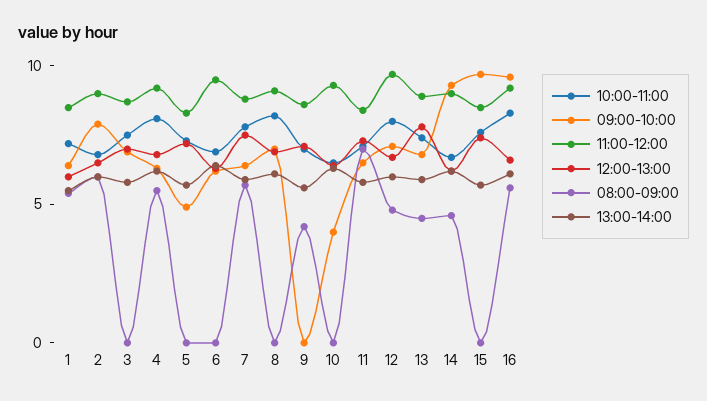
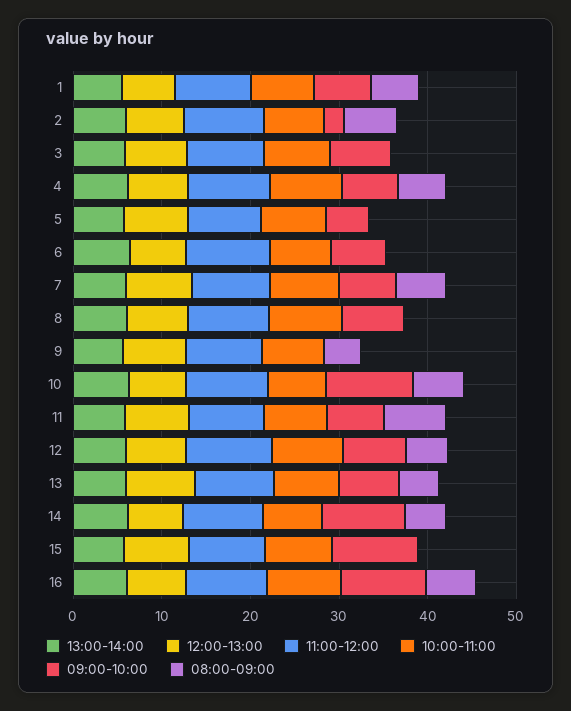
  {
    "10:00-11:00": {
      "1": 7,
      "2": 7,
      "3": 8,
      "4": 8,
      "5": 7,
      "6": 7,
      "7": 8,
      "8": 8,
      "9": 7,
      "10": 7,
      "11": 7,
      "12": 8,
      "13": 7,
      "14": 7,
      "15": 8,
      "16": 8
    },
    "09:00-10:00": {
      "1": 6,
-     "2": 8,
+     "2": 2,
      "3": 7,
      "4": 6,
      "5": 5,
      "6": 6,
      "7": 6,
      "8": 7,
      "9": 0,
-     "10": 4,
+     "10": 10,
      "11": 7,
      "12": 7,
      "13": 7,
      "14": 9,
      "15": 10,
      "16": 10
    },
    "11:00-12:00": {
      "1": 9,
      "2": 9,
      "3": 9,
      "4": 9,
      "5": 8,
      "6": 10,
      "7": 9,
      "8": 9,
      "9": 9,
      "10": 9,
      "11": 8,
      "12": 10,
      "13": 9,
      "14": 9,
      "15": 9,
      "16": 9
    },
    "12:00-13:00": {
      "1": 6,
      "2": 7,
      "3": 7,
      "4": 7,
      "5": 7,
      "6": 6,
      "7": 8,
      "8": 7,
      "9": 7,
      "10": 6,
      "11": 7,
      "12": 7,
      "13": 8,
      "14": 6,
      "15": 7,
      "16": 7
    },
    "08:00-09:00": {
      "1": 5,
      "2": 6,
      "3": 0,
      "4": 6,
      "5": 0,
      "6": 0,
      "7": 6,
      "8": 0,
      "9": 4,
-     "10": 0,
+     "10": 6,
      "11": 7,
      "12": 5,
      "13": 5,
      "14": 5,
      "15": 0,
      "16": 6
    },
    "13:00-14:00": {
      "1": 6,
      "2": 6,
      "3": 6,
      "4": 6,
      "5": 6,
      "6": 6,
      "7": 6,
      "8": 6,
      "9": 6,
      "10": 6,
      "11": 6,
      "12": 6,
      "13": 6,
      "14": 6,
      "15": 6,
      "16": 6
    }
  }

